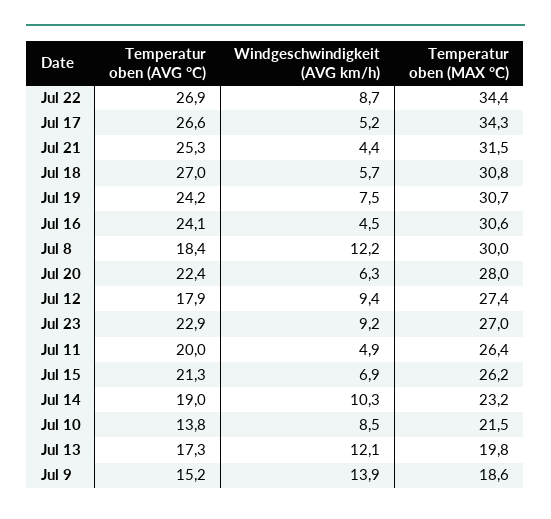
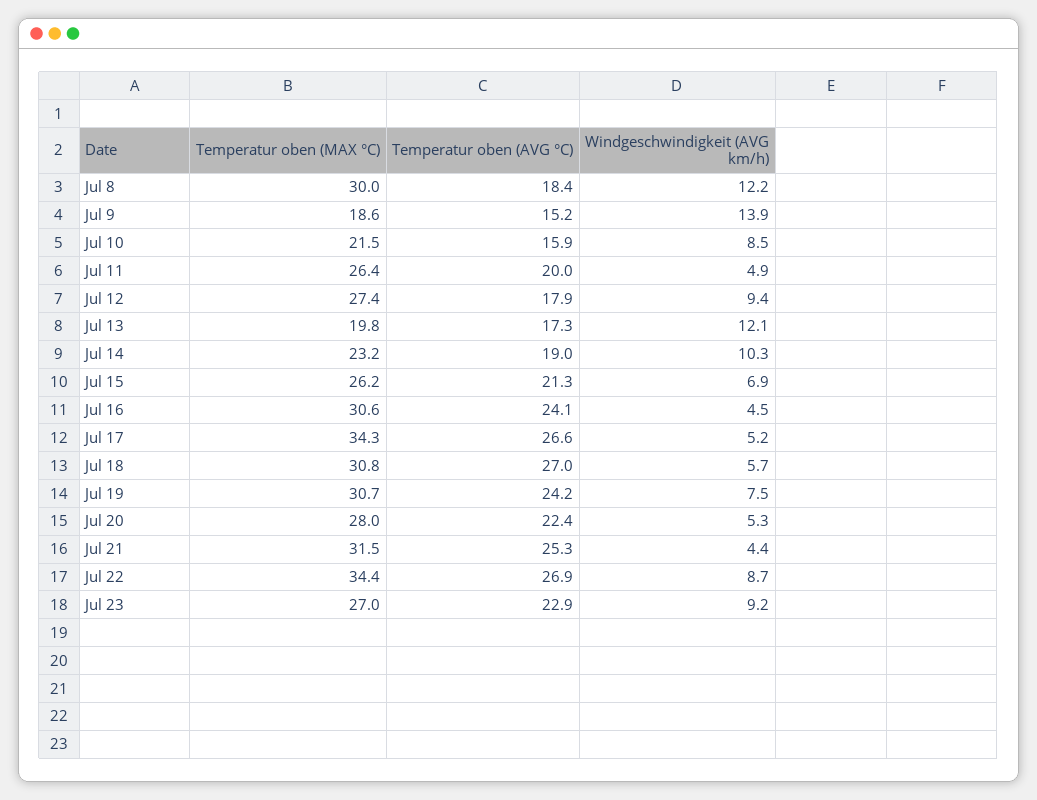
  {
    "Temperatur oben (AVG °C)": {
      "Jul 22": 26.9,
      "Jul 17": 26.6,
      "Jul 21": 25.3,
      "Jul 18": 27,
      "Jul 19": 24.2,
      "Jul 16": 24.1,
      "Jul 8": 18.4,
      "Jul 20": 22.4,
      "Jul 12": 17.9,
      "Jul 23": 22.9,
      "Jul 11": 20,
      "Jul 15": 21.3,
      "Jul 14": 19,
-     "Jul 10": 13.8,
+     "Jul 10": 15.9,
      "Jul 13": 17.3,
      "Jul 9": 15.2
    },
    "Windgeschwindigkeit (AVG km/h)": {
      "Jul 22": 8.7,
      "Jul 17": 5.2,
      "Jul 21": 4.4,
      "Jul 18": 5.7,
      "Jul 19": 7.5,
      "Jul 16": 4.5,
      "Jul 8": 12.2,
-     "Jul 20": 6.3,
+     "Jul 20": 5.3,
      "Jul 12": 9.4,
      "Jul 23": 9.2,
      "Jul 11": 4.9,
      "Jul 15": 6.9,
      "Jul 14": 10.3,
      "Jul 10": 8.5,
      "Jul 13": 12.1,
      "Jul 9": 13.9
    },
    "Temperatur oben (MAX °C)": {
      "Jul 22": 34.4,
      "Jul 17": 34.3,
      "Jul 21": 31.5,
      "Jul 18": 30.8,
      "Jul 19": 30.7,
      "Jul 16": 30.6,
      "Jul 8": 30,
      "Jul 20": 28,
      "Jul 12": 27.4,
      "Jul 23": 27,
      "Jul 11": 26.4,
      "Jul 15": 26.2,
      "Jul 14": 23.2,
      "Jul 10": 21.5,
      "Jul 13": 19.8,
      "Jul 9": 18.6
    }
  }

